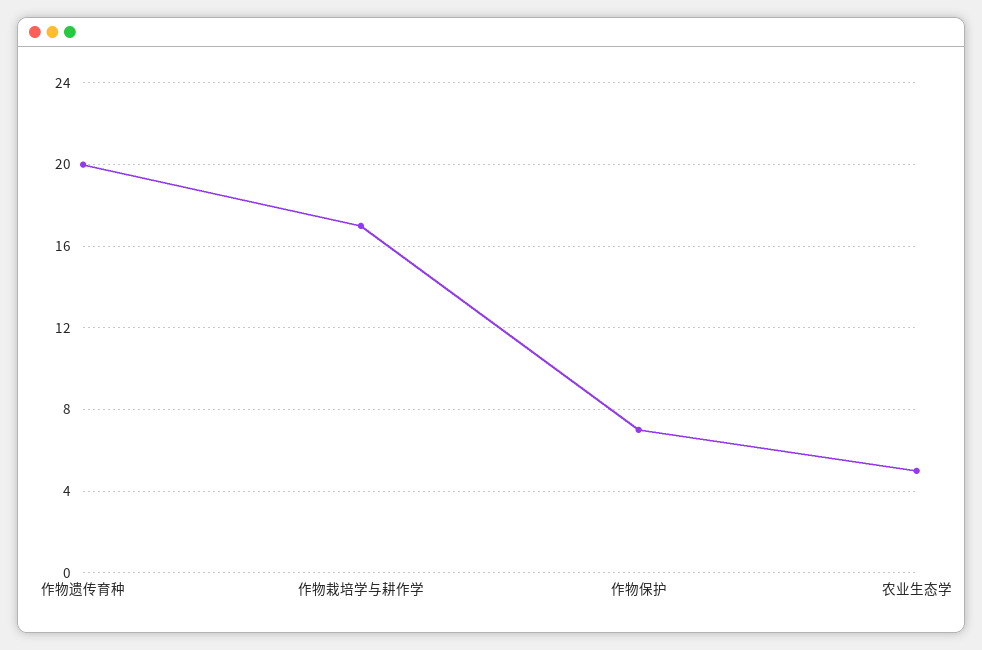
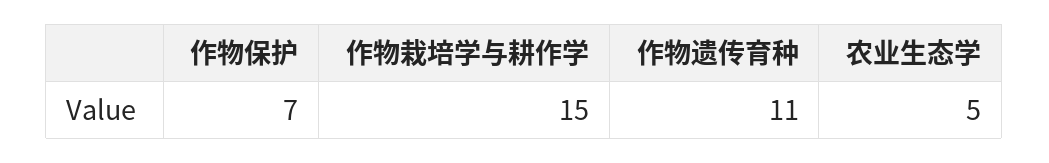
  {
-   "作物遗传育种": 20,
+   "作物遗传育种": 11,
-   "作物栽培学与耕作学": 17,
+   "作物栽培学与耕作学": 15,
    "作物保护": 7,
    "农业生态学": 5
  }

